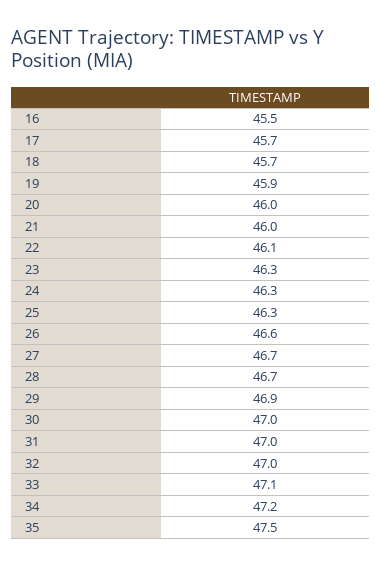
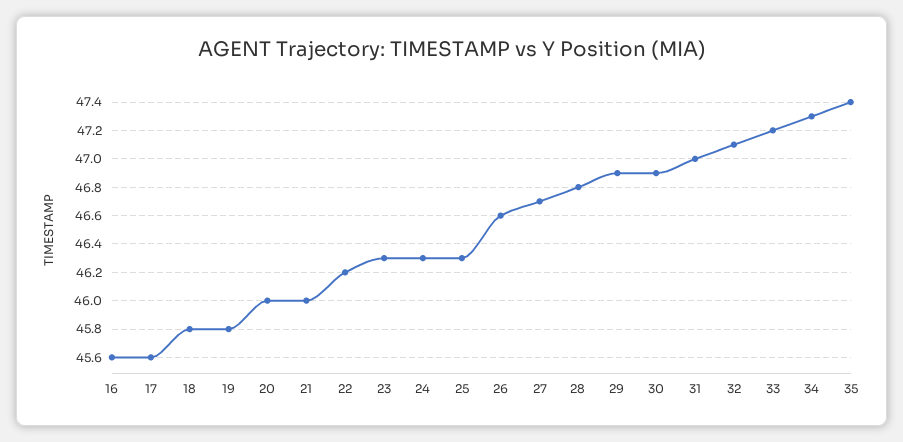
  {
-   "16": 45.5,
+   "16": 45.6,
-   "17": 45.7,
+   "17": 45.6,
-   "18": 45.7,
+   "18": 45.8,
-   "19": 45.9,
+   "19": 45.8,
    "20": 46,
    "21": 46,
-   "22": 46.1,
+   "22": 46.2,
    "23": 46.3,
    "24": 46.3,
    "25": 46.3,
    "26": 46.6,
    "27": 46.7,
-   "28": 46.7,
+   "28": 46.8,
    "29": 46.9,
-   "30": 47,
+   "30": 46.9,
    "31": 47,
-   "32": 47,
+   "32": 47.1,
-   "33": 47.1,
+   "33": 47.2,
-   "34": 47.2,
+   "34": 47.3,
-   "35": 47.5
+   "35": 47.4
  }

